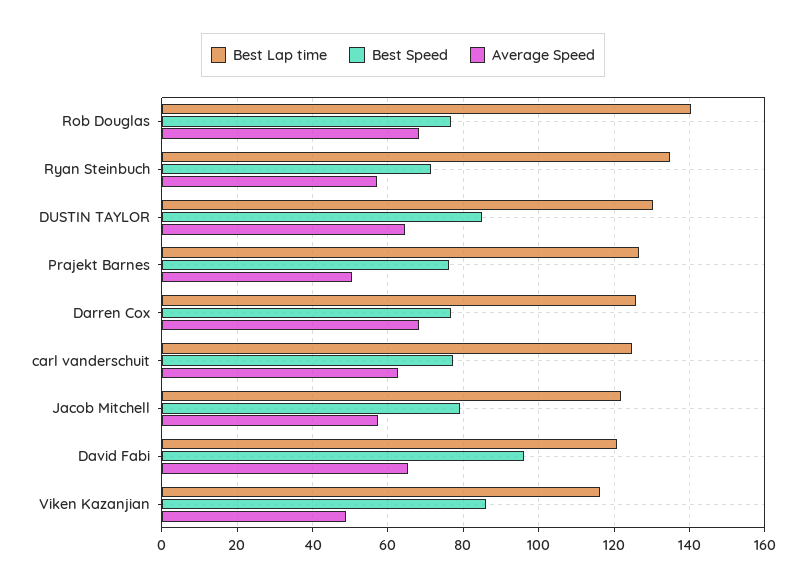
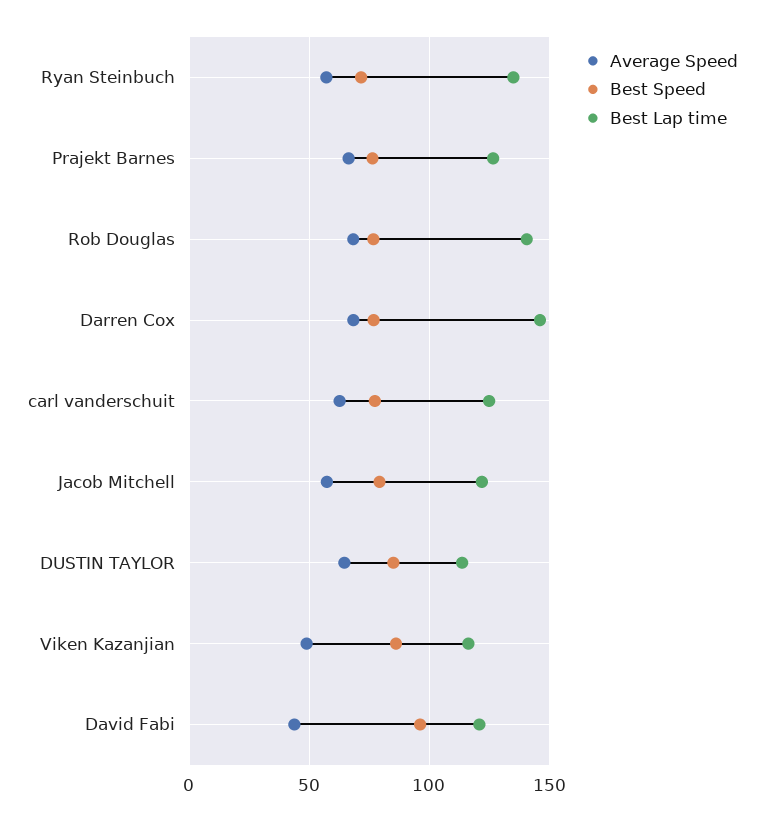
  {
    "Best Lap time": {
      "Rob Douglas": 140,
      "Ryan Steinbuch": 134,
-     "DUSTIN TAYLOR": 130,
+     "DUSTIN TAYLOR": 115,
      "Prajekt Barnes": 126,
-     "Darren Cox": 126,
+     "Darren Cox": 145,
      "carl vanderschuit": 124,
      "Jacob Mitchell": 122,
      "David Fabi": 120,
      "Viken Kazanjian": 116
    },
    "Best Speed": {
      "Rob Douglas": 76,
      "Ryan Steinbuch": 72,
      "DUSTIN TAYLOR": 84,
      "Prajekt Barnes": 76,
      "Darren Cox": 76,
      "carl vanderschuit": 78,
      "Jacob Mitchell": 80,
      "David Fabi": 96,
      "Viken Kazanjian": 86
    },
    "Average Speed": {
      "Rob Douglas": 68,
      "Ryan Steinbuch": 58,
      "DUSTIN TAYLOR": 64,
-     "Prajekt Barnes": 50,
+     "Prajekt Barnes": 65,
      "Darren Cox": 68,
      "carl vanderschuit": 62,
      "Jacob Mitchell": 58,
-     "David Fabi": 66,
+     "David Fabi": 45,
      "Viken Kazanjian": 48
    }
  }

